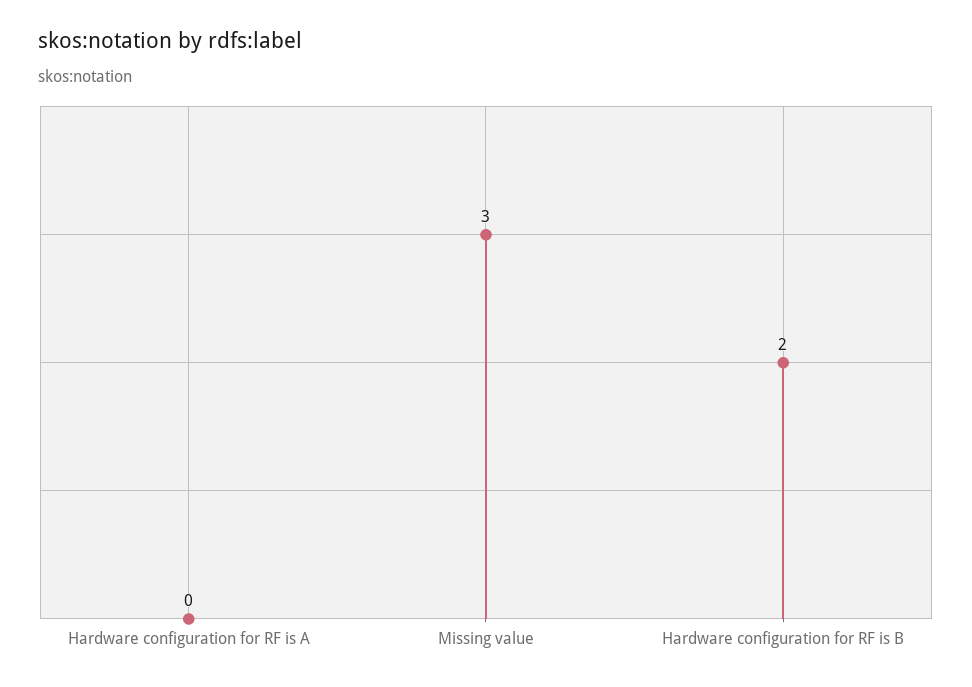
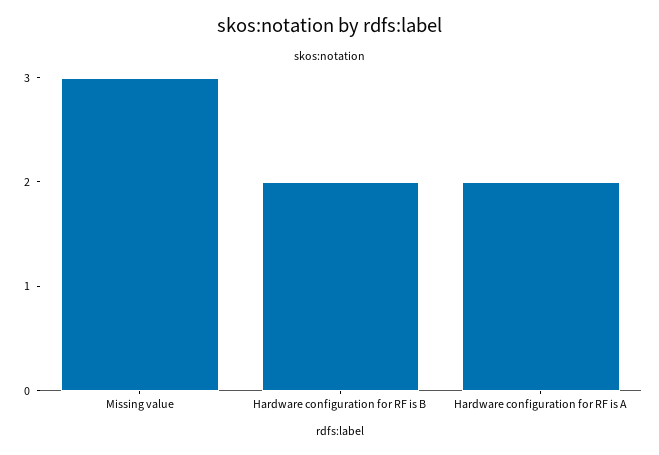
  {
-   "Hardware configuration for RF is A": 0,
+   "Hardware configuration for RF is A": 2,
    "Missing value": 3,
    "Hardware configuration for RF is B": 2
  }

